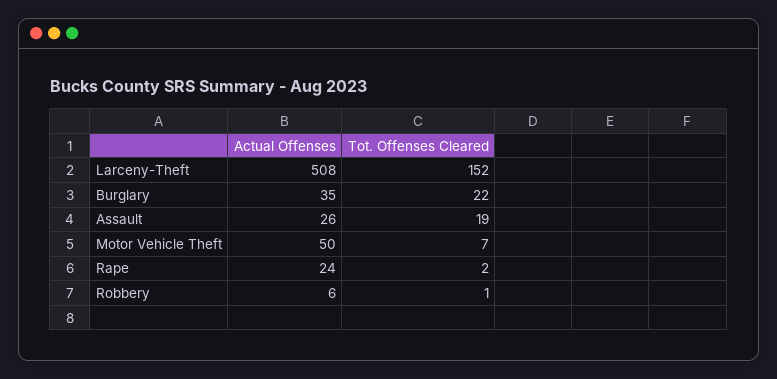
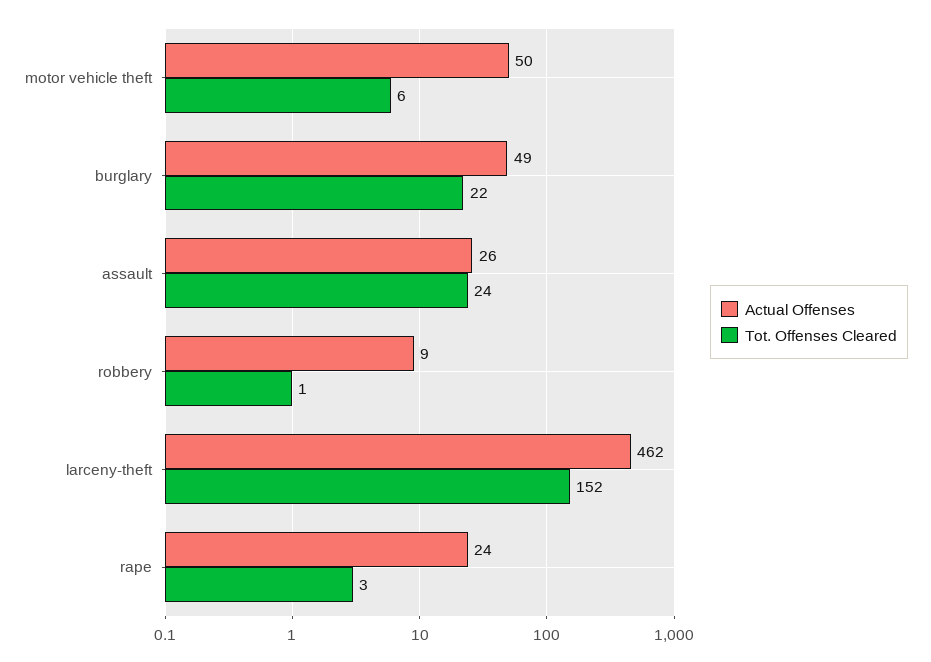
  {
    "Actual Offenses": {
-     "Larceny-Theft": 508,
+     "Larceny-Theft": 462,
-     "Burglary": 35,
+     "Burglary": 49,
      "Assault": 26,
      "Motor Vehicle Theft": 50,
      "Rape": 24,
-     "Robbery": 6
+     "Robbery": 9
    },
    "Tot. Offenses Cleared": {
      "Larceny-Theft": 152,
      "Burglary": 22,
-     "Assault": 19,
+     "Assault": 24,
-     "Motor Vehicle Theft": 7,
+     "Motor Vehicle Theft": 6,
-     "Rape": 2,
+     "Rape": 3,
      "Robbery": 1
    }
  }

